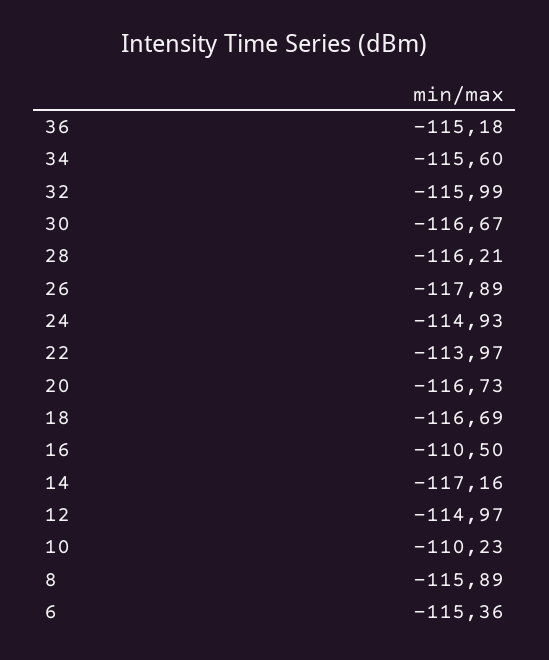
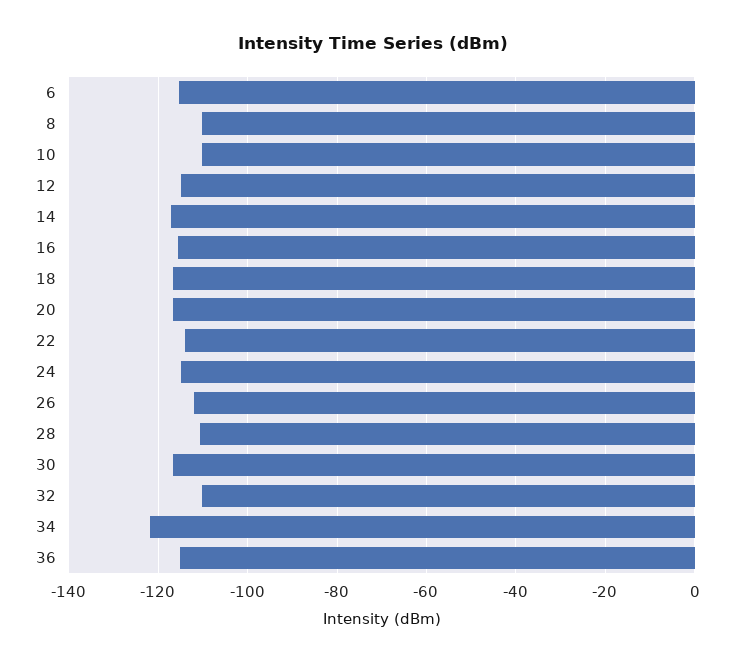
  {
    "36": -115.18,
-   "34": -115.6,
+   "34": -122,
-   "32": -115.99,
+   "32": -110,
    "30": -116.67,
-   "28": -116.21,
+   "28": -110,
-   "26": -117.89,
+   "26": -112,
    "24": -114.93,
    "22": -113.97,
    "20": -116.73,
    "18": -116.69,
-   "16": -110.5,
+   "16": -116,
    "14": -117.16,
    "12": -114.97,
    "10": -110.23,
-   "8": -115.89,
+   "8": -110,
    "6": -115.36
  }

